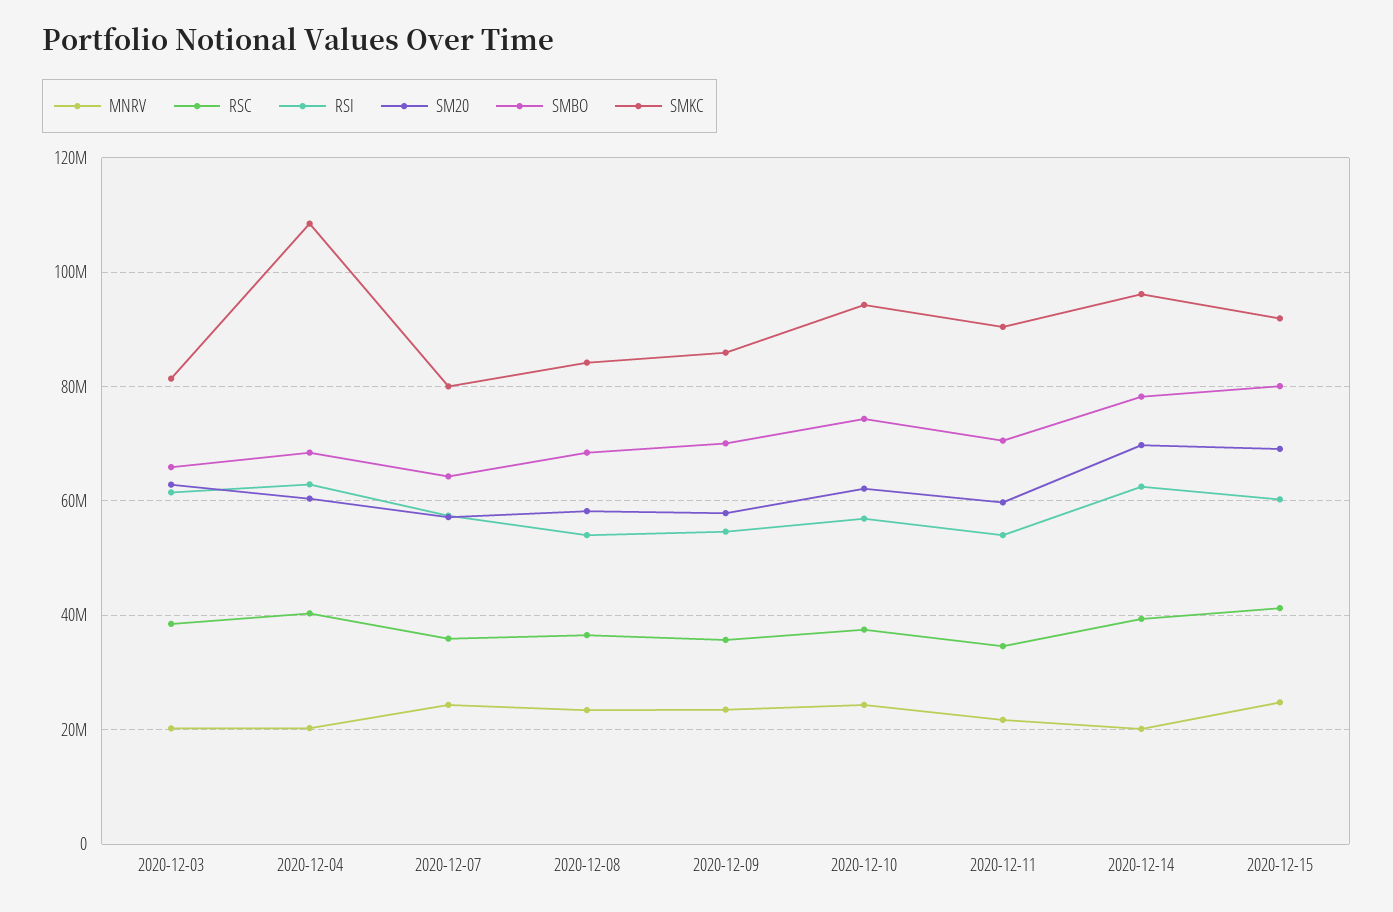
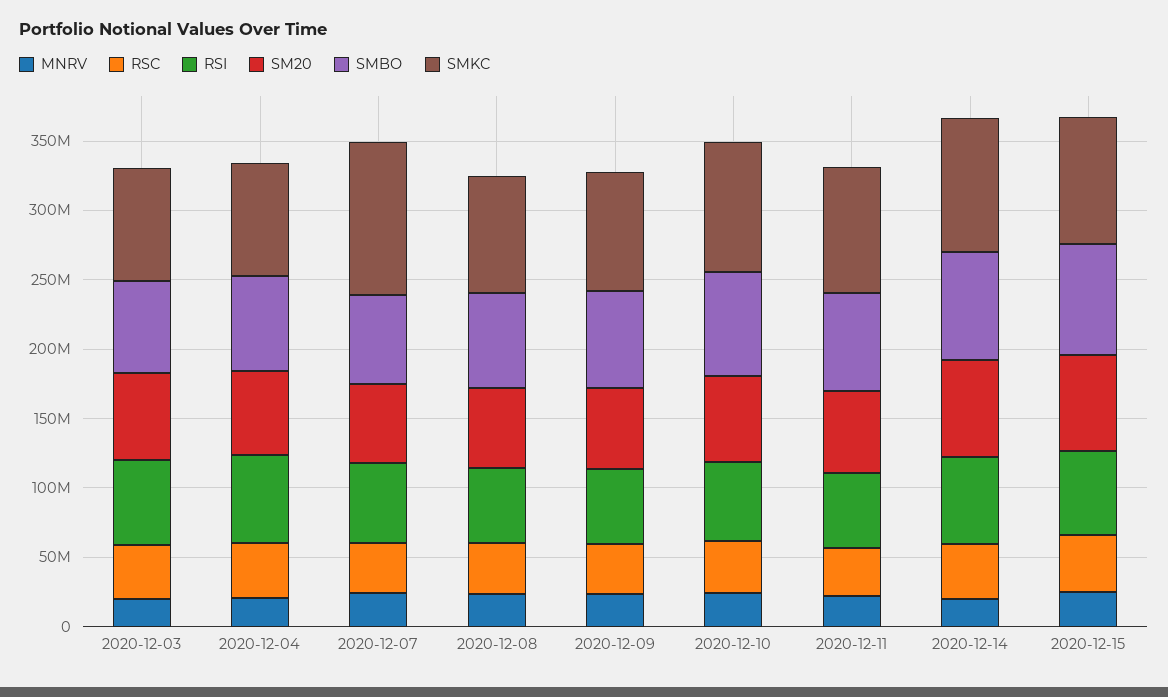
  {
    "MNRV": {
      "2020-12-03": 20000000,
      "2020-12-04": 20000000,
      "2020-12-07": 24000000,
      "2020-12-08": 24000000,
      "2020-12-09": 24000000,
      "2020-12-10": 24000000,
      "2020-12-11": 22000000,
      "2020-12-14": 20000000,
      "2020-12-15": 24000000
    },
    "RSC": {
      "2020-12-03": 38000000,
      "2020-12-04": 40000000,
      "2020-12-07": 36000000,
      "2020-12-08": 36000000,
      "2020-12-09": 36000000,
      "2020-12-10": 38000000,
      "2020-12-11": 34000000,
      "2020-12-14": 40000000,
      "2020-12-15": 42000000
    },
    "RSI": {
      "2020-12-03": 62000000,
      "2020-12-04": 62000000,
      "2020-12-07": 58000000,
      "2020-12-08": 54000000,
      "2020-12-09": 54000000,
      "2020-12-10": 56000000,
      "2020-12-11": 54000000,
      "2020-12-14": 62000000,
      "2020-12-15": 60000000
    },
    "SM20": {
      "2020-12-03": 62000000,
      "2020-12-04": 60000000,
      "2020-12-07": 58000000,
      "2020-12-08": 58000000,
      "2020-12-09": 58000000,
      "2020-12-10": 62000000,
      "2020-12-11": 60000000,
      "2020-12-14": 70000000,
      "2020-12-15": 70000000
    },
    "SMBO": {
      "2020-12-03": 66000000,
      "2020-12-04": 68000000,
      "2020-12-07": 64000000,
      "2020-12-08": 68000000,
      "2020-12-09": 70000000,
      "2020-12-10": 74000000,
      "2020-12-11": 70000000,
      "2020-12-14": 78000000,
      "2020-12-15": 80000000
    },
    "SMKC": {
      "2020-12-03": 82000000,
-     "2020-12-04": 108000000,
+     "2020-12-04": 80000000,
-     "2020-12-07": 80000000,
+     "2020-12-07": 110000000,
      "2020-12-08": 84000000,
      "2020-12-09": 86000000,
      "2020-12-10": 94000000,
      "2020-12-11": 90000000,
      "2020-12-14": 96000000,
      "2020-12-15": 92000000
    }
  }

